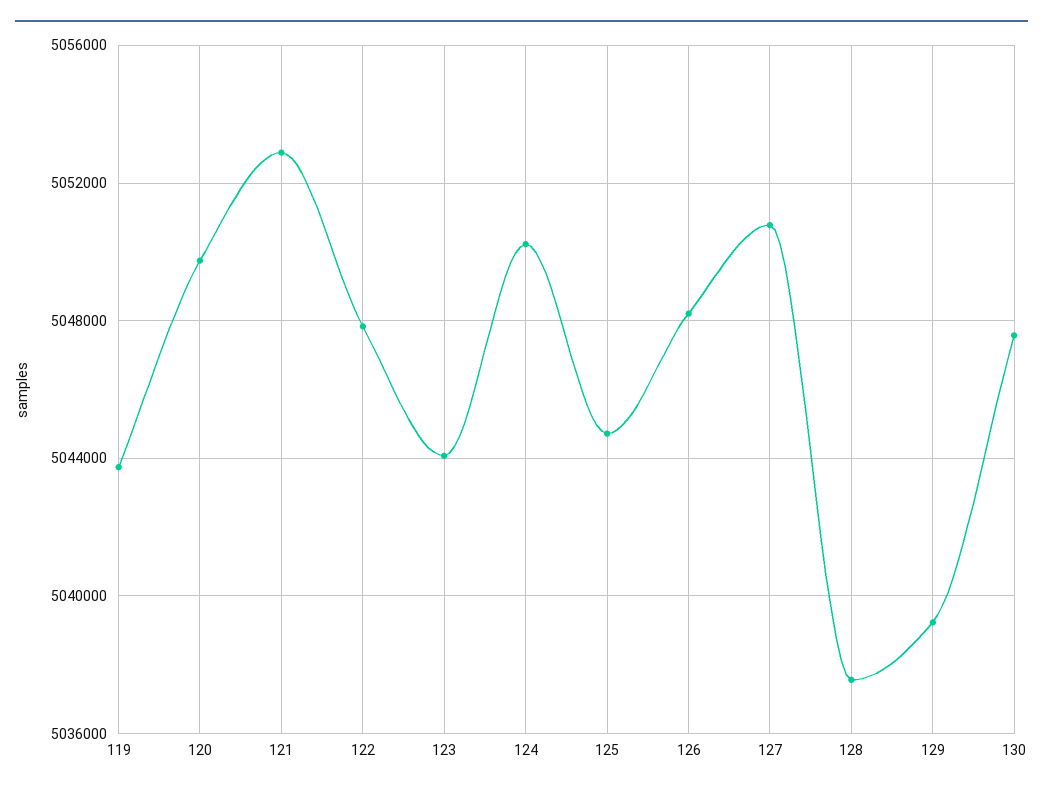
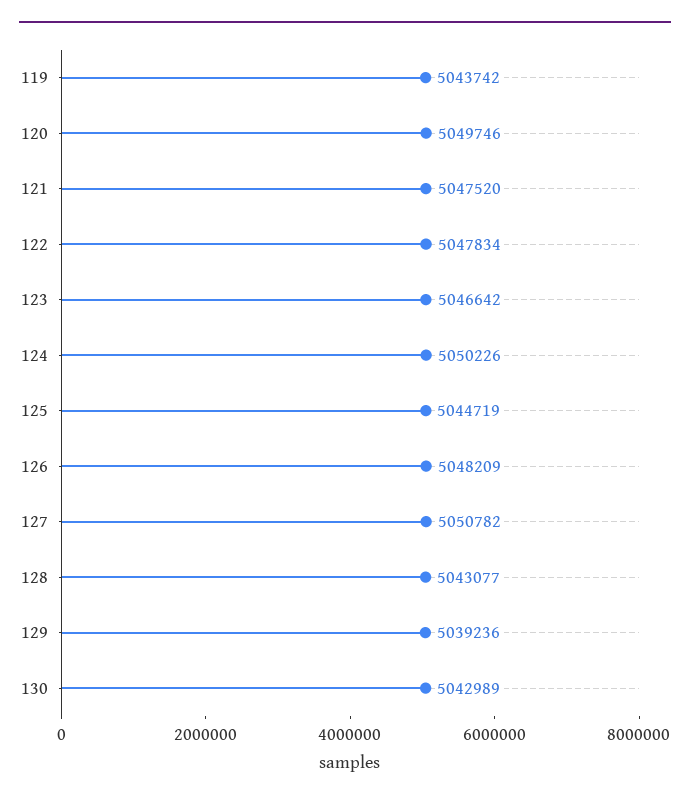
  {
    "119": 5043742,
    "120": 5049746,
-   "121": 5053000,
+   "121": 5047520,
    "122": 5047834,
-   "123": 5044000,
+   "123": 5046642,
    "124": 5050226,
    "125": 5044719,
    "126": 5048209,
    "127": 5050782,
-   "128": 5037500,
+   "128": 5043077,
    "129": 5039236,
-   "130": 5047500
+   "130": 5042989
  }

